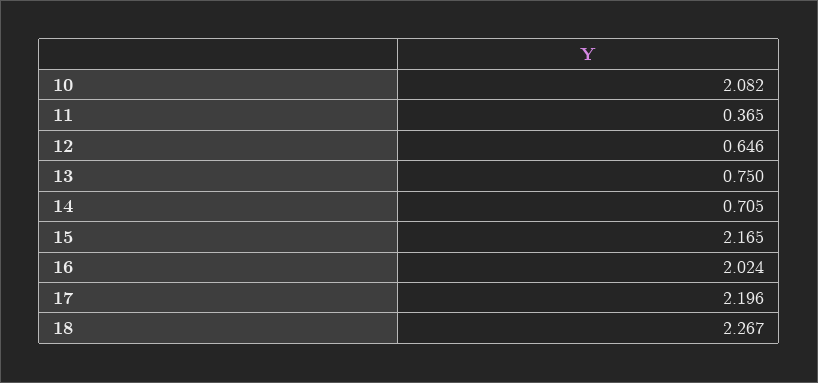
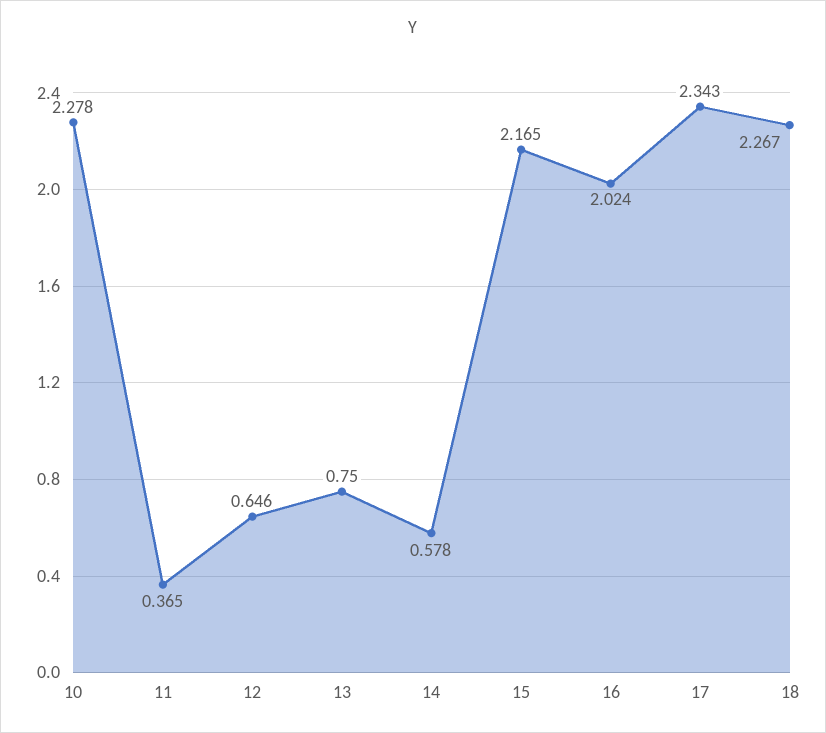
  {
-   "10": 2.082,
+   "10": 2.278,
    "11": 0.365,
    "12": 0.646,
    "13": 0.75,
-   "14": 0.705,
+   "14": 0.578,
    "15": 2.165,
    "16": 2.024,
-   "17": 2.196,
+   "17": 2.343,
    "18": 2.267
  }

